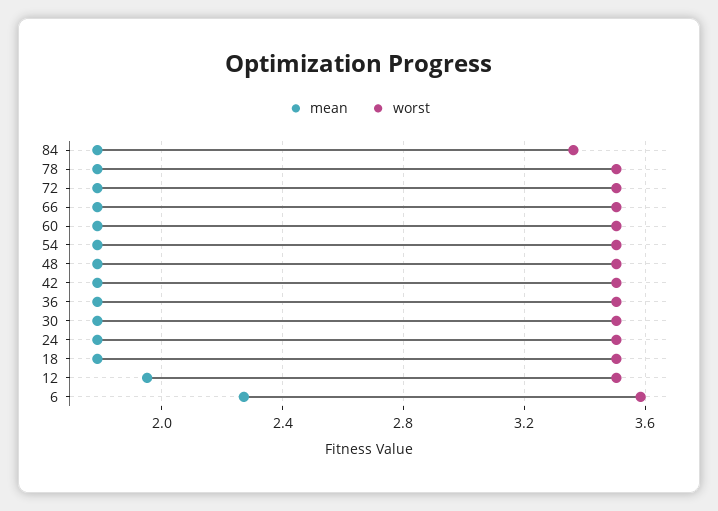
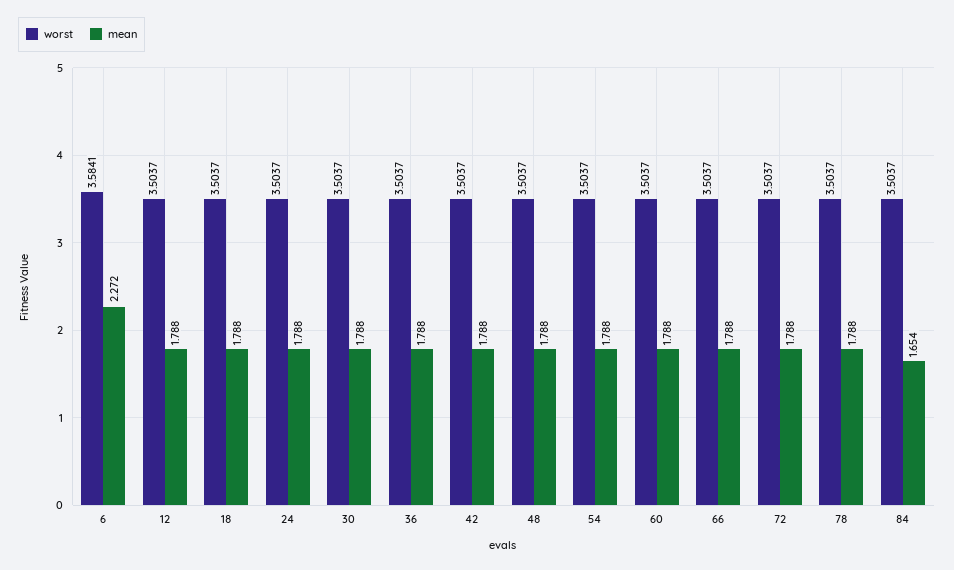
  {
    "mean": {
-     "84": 1.8,
+     "84": 1.654,
      "78": 1.788,
      "72": 1.788,
      "66": 1.788,
      "60": 1.788,
      "54": 1.788,
      "48": 1.788,
      "42": 1.788,
      "36": 1.788,
      "30": 1.788,
      "24": 1.788,
      "18": 1.788,
-     "12": 1.95,
+     "12": 1.788,
      "6": 2.272
    },
    "worst": {
-     "84": 3.35,
+     "84": 3.5037,
      "78": 3.5037,
      "72": 3.5037,
      "66": 3.5037,
      "60": 3.5037,
      "54": 3.5037,
      "48": 3.5037,
      "42": 3.5037,
      "36": 3.5037,
      "30": 3.5037,
      "24": 3.5037,
      "18": 3.5037,
      "12": 3.5037,
      "6": 3.5841
    }
  }

